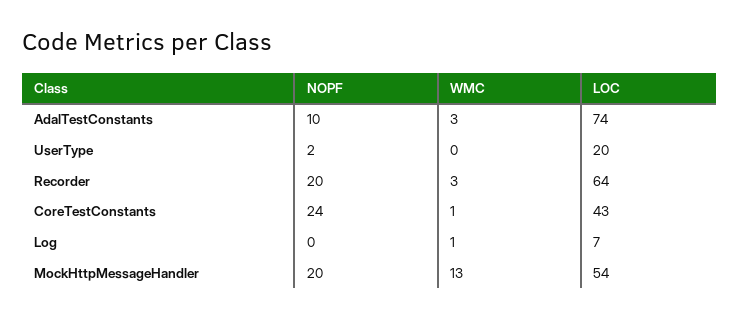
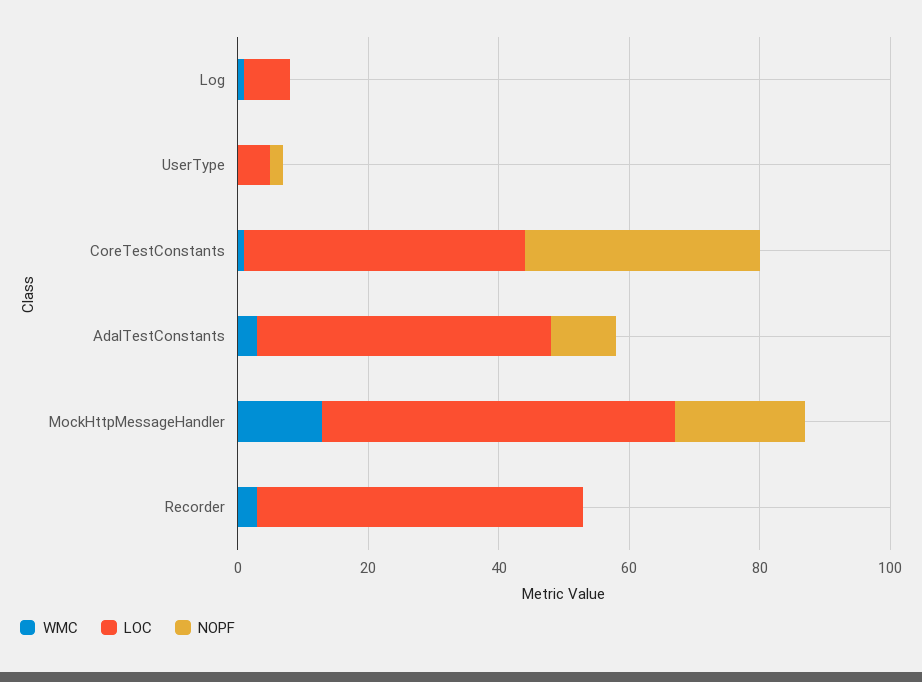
  {
    "NOPF": {
      "AdalTestConstants": 10,
      "UserType": 2,
-     "Recorder": 20,
+     "Recorder": 0,
-     "CoreTestConstants": 24,
+     "CoreTestConstants": 35,
      "Log": 0,
      "MockHttpMessageHandler": 20
    },
    "WMC": {
      "AdalTestConstants": 3,
      "UserType": 0,
      "Recorder": 3,
      "CoreTestConstants": 1,
      "Log": 1,
      "MockHttpMessageHandler": 13
    },
    "LOC": {
-     "AdalTestConstants": 74,
+     "AdalTestConstants": 45,
-     "UserType": 20,
+     "UserType": 5,
-     "Recorder": 64,
+     "Recorder": 50,
      "CoreTestConstants": 43,
      "Log": 7,
      "MockHttpMessageHandler": 54
    }
  }

